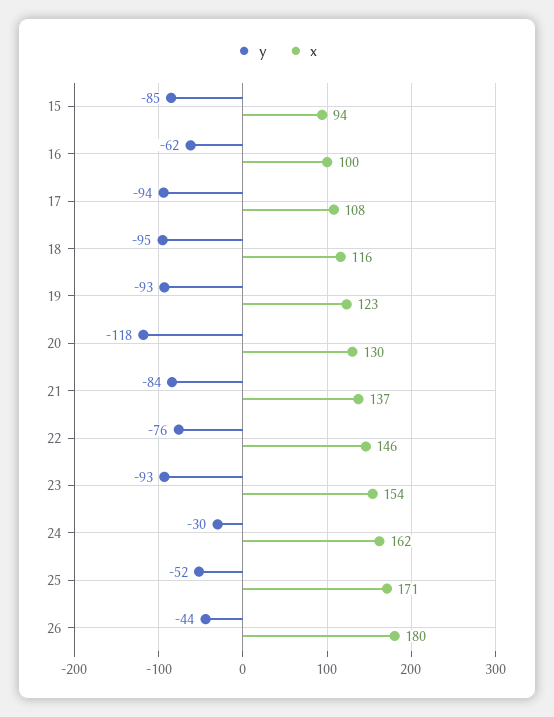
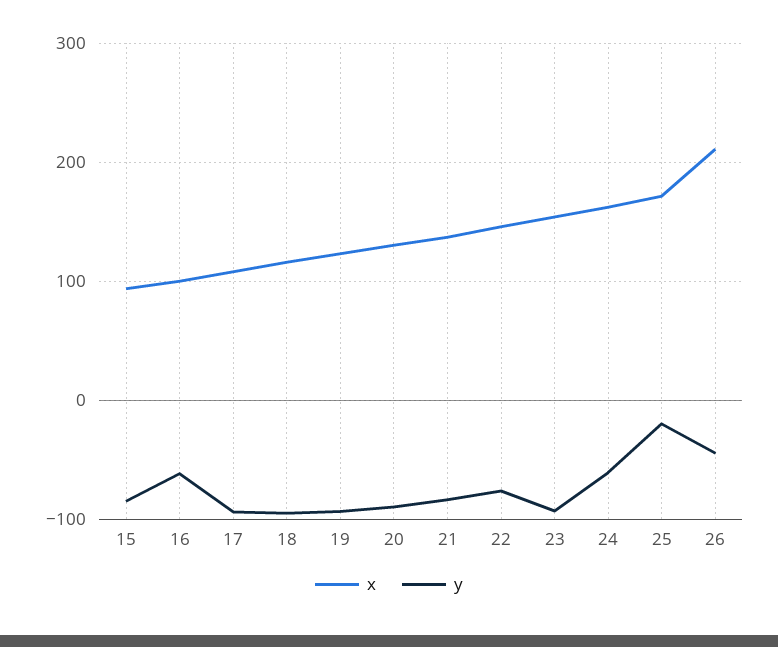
  {
    "y": {
      "15": -85,
      "16": -62,
      "17": -94,
      "18": -95,
      "19": -93,
-     "20": -118,
+     "20": -90,
      "21": -84,
      "22": -76,
      "23": -93,
-     "24": -30,
+     "24": -60,
-     "25": -52,
+     "25": -20,
      "26": -44
    },
    "x": {
      "15": 94,
      "16": 100,
      "17": 108,
      "18": 116,
      "19": 123,
      "20": 130,
      "21": 137,
      "22": 146,
      "23": 154,
      "24": 162,
      "25": 171,
-     "26": 180
+     "26": 210
    }
  }

